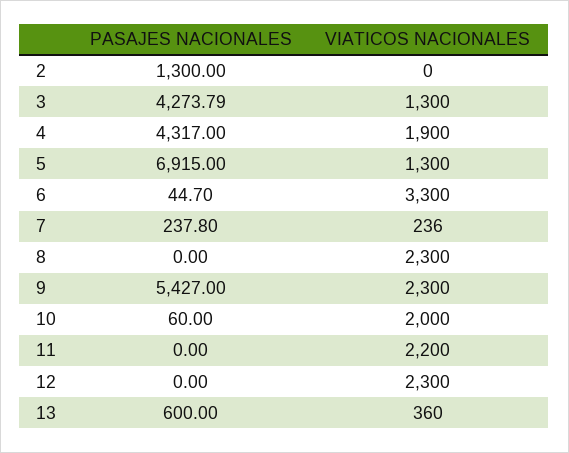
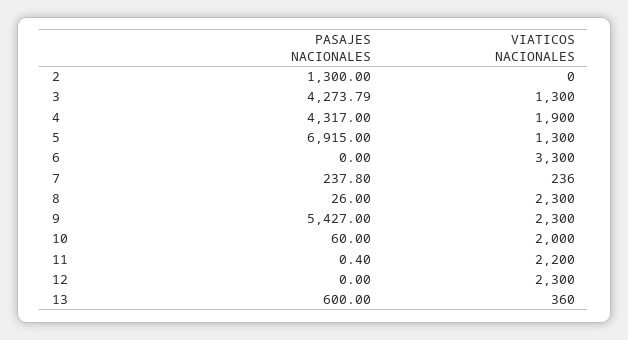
  {
    "PASAJES NACIONALES": {
      "2": 1300,
      "3": 4273.79,
      "4": 4317,
      "5": 6915,
-     "6": 44.7,
+     "6": 0,
      "7": 237.8,
-     "8": 0,
+     "8": 26,
      "9": 5427,
      "10": 60,
-     "11": 0,
+     "11": 0.4,
      "12": 0,
      "13": 600
    },
    "VIATICOS NACIONALES": {
      "2": 0,
      "3": 1300,
      "4": 1900,
      "5": 1300,
      "6": 3300,
      "7": 236,
      "8": 2300,
      "9": 2300,
      "10": 2000,
      "11": 2200,
      "12": 2300,
      "13": 360
    }
  }

